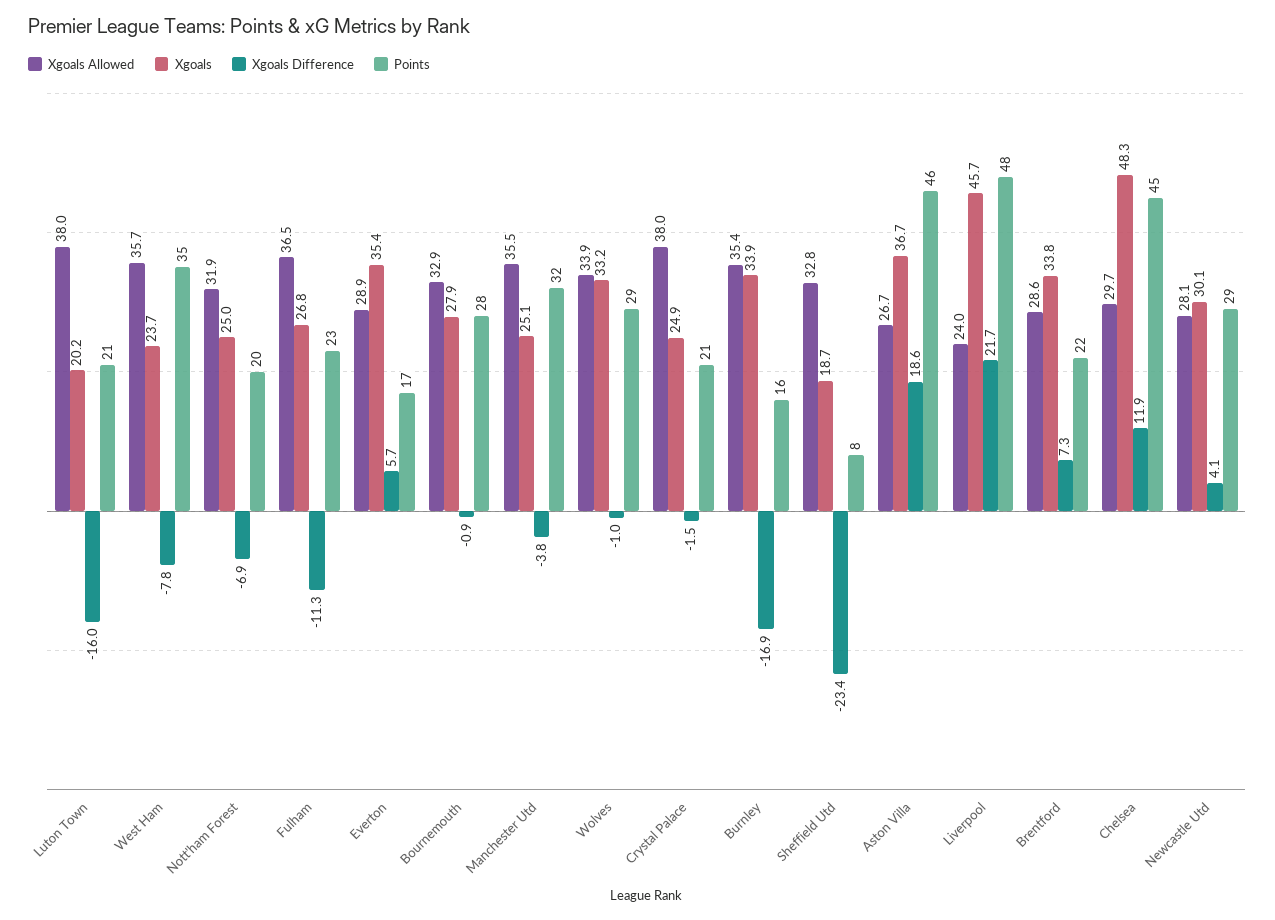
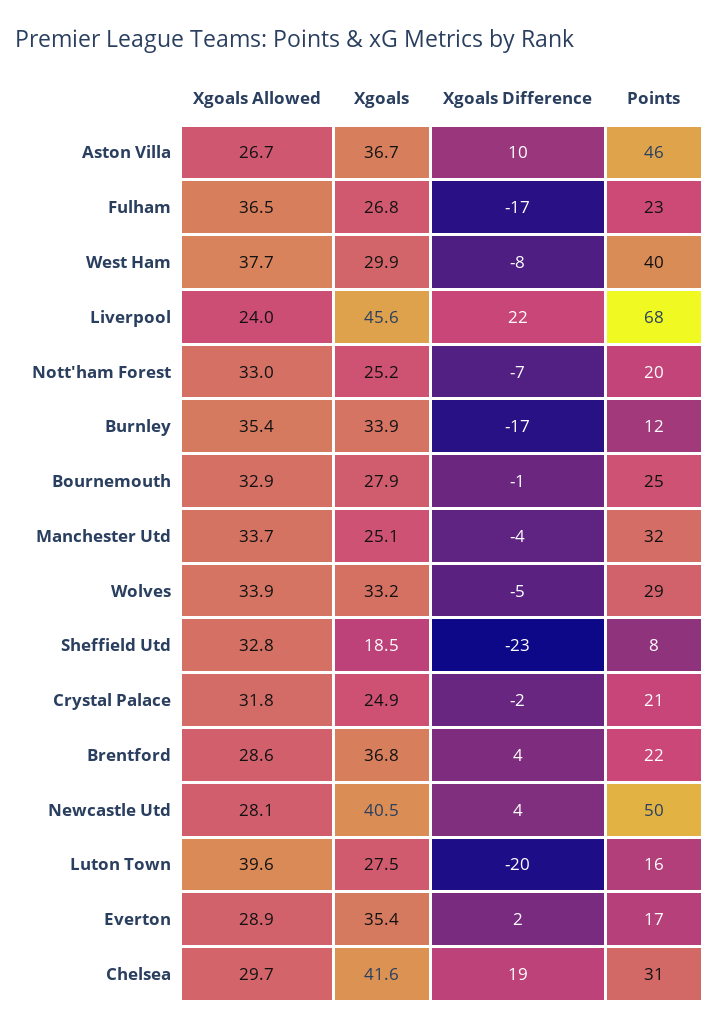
  {
    "Xgoals Allowed": {
-     "Luton Town": 38,
+     "Luton Town": 39.6,
-     "West Ham": 35.7,
+     "West Ham": 37.7,
-     "Nott'ham Forest": 31.9,
+     "Nott'ham Forest": 33,
      "Fulham": 36.5,
      "Everton": 28.9,
      "Bournemouth": 32.9,
-     "Manchester Utd": 35.5,
+     "Manchester Utd": 33.7,
      "Wolves": 33.9,
-     "Crystal Palace": 38,
+     "Crystal Palace": 31.8,
      "Burnley": 35.4,
      "Sheffield Utd": 32.8,
      "Aston Villa": 26.7,
      "Liverpool": 24,
      "Brentford": 28.6,
      "Chelsea": 29.7,
      "Newcastle Utd": 28.1
    },
    "Xgoals": {
-     "Luton Town": 20.2,
+     "Luton Town": 27.5,
-     "West Ham": 23.7,
+     "West Ham": 29.9,
-     "Nott'ham Forest": 25,
+     "Nott'ham Forest": 25.2,
      "Fulham": 26.8,
      "Everton": 35.4,
      "Bournemouth": 27.9,
      "Manchester Utd": 25.1,
      "Wolves": 33.2,
      "Crystal Palace": 24.9,
      "Burnley": 33.9,
-     "Sheffield Utd": 18.7,
+     "Sheffield Utd": 18.5,
      "Aston Villa": 36.7,
-     "Liverpool": 45.7,
+     "Liverpool": 45.6,
-     "Brentford": 33.8,
+     "Brentford": 36.8,
-     "Chelsea": 48.3,
+     "Chelsea": 41.6,
-     "Newcastle Utd": 30.1
+     "Newcastle Utd": 40.5
    },
    "Xgoals Difference": {
-     "Luton Town": -16,
+     "Luton Town": -20,
      "West Ham": -7.8,
      "Nott'ham Forest": -6.9,
-     "Fulham": -11.3,
+     "Fulham": -17,
-     "Everton": 5.7,
+     "Everton": 2,
      "Bournemouth": -0.9,
      "Manchester Utd": -3.8,
-     "Wolves": -1,
+     "Wolves": -5,
      "Crystal Palace": -1.5,
      "Burnley": -16.9,
      "Sheffield Utd": -23.4,
-     "Aston Villa": 18.6,
+     "Aston Villa": 10,
      "Liverpool": 21.7,
-     "Brentford": 7.3,
+     "Brentford": 4,
-     "Chelsea": 11.9,
+     "Chelsea": 19,
      "Newcastle Utd": 4.1
    },
    "Points": {
-     "Luton Town": 21,
+     "Luton Town": 16,
-     "West Ham": 35,
+     "West Ham": 40,
      "Nott'ham Forest": 20,
      "Fulham": 23,
      "Everton": 17,
-     "Bournemouth": 28,
+     "Bournemouth": 25,
      "Manchester Utd": 32,
      "Wolves": 29,
      "Crystal Palace": 21,
-     "Burnley": 16,
+     "Burnley": 12,
      "Sheffield Utd": 8,
      "Aston Villa": 46,
-     "Liverpool": 48,
+     "Liverpool": 68,
      "Brentford": 22,
-     "Chelsea": 45,
+     "Chelsea": 31,
-     "Newcastle Utd": 29
+     "Newcastle Utd": 50
    }
  }

